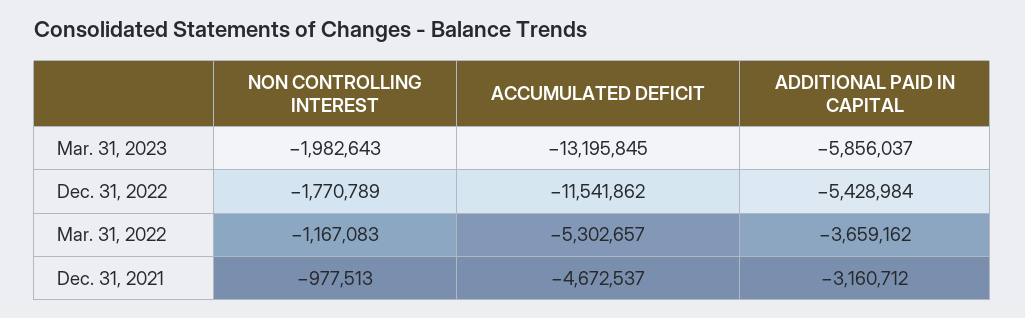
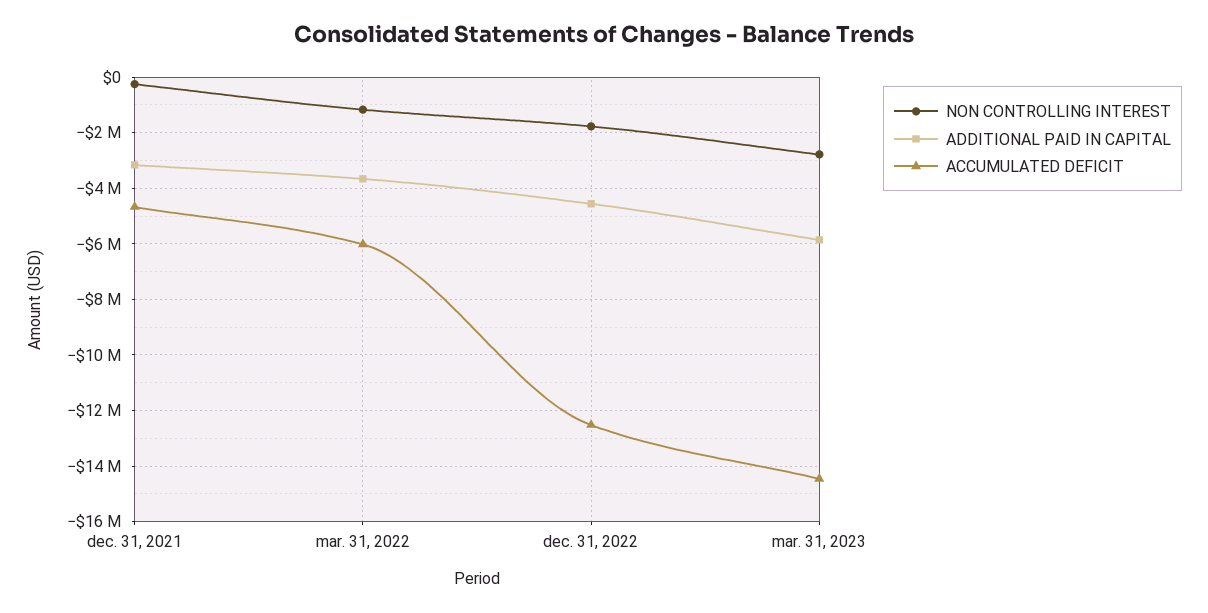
  {
    "NON CONTROLLING INTEREST": {
-     "Mar. 31, 2023": -1982643,
+     "Mar. 31, 2023": -2750000,
      "Dec. 31, 2022": -1770789,
      "Mar. 31, 2022": -1167083,
-     "Dec. 31, 2021": -977513
+     "Dec. 31, 2021": -250000
    },
    "ACCUMULATED DEFICIT": {
-     "Mar. 31, 2023": -13195845,
+     "Mar. 31, 2023": -14500000,
-     "Dec. 31, 2022": -11541862,
+     "Dec. 31, 2022": -12500000,
-     "Mar. 31, 2022": -5302657,
+     "Mar. 31, 2022": -6000000,
      "Dec. 31, 2021": -4672537
    },
    "ADDITIONAL PAID IN CAPITAL": {
      "Mar. 31, 2023": -5856037,
-     "Dec. 31, 2022": -5428984,
+     "Dec. 31, 2022": -4500000,
      "Mar. 31, 2022": -3659162,
      "Dec. 31, 2021": -3160712
    }
  }

